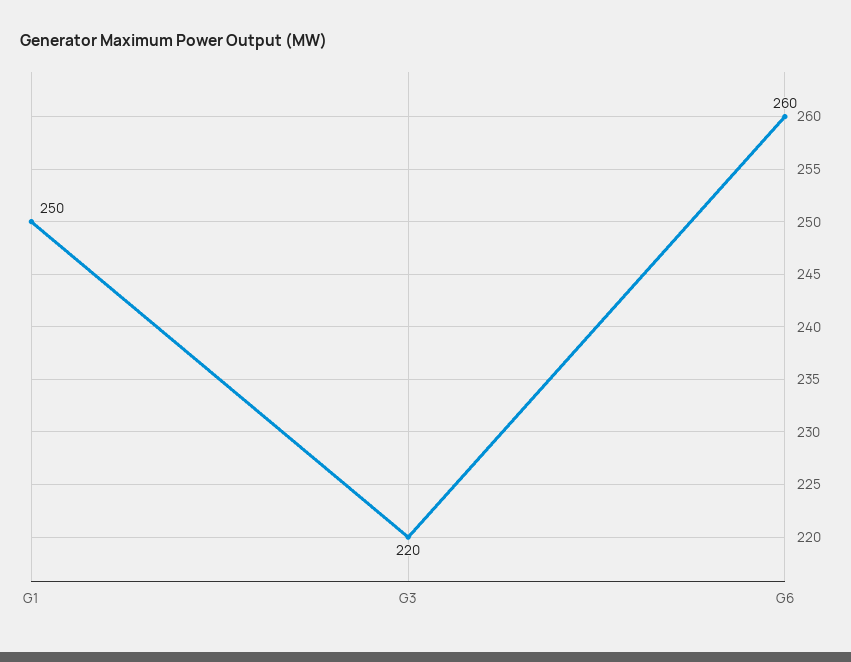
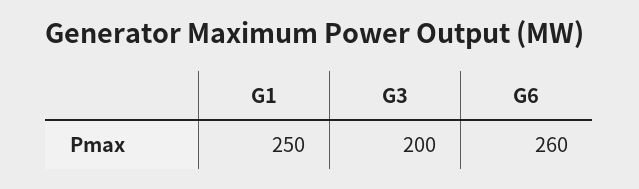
  {
    "G1": 250,
-   "G3": 220,
+   "G3": 200,
    "G6": 260
  }

